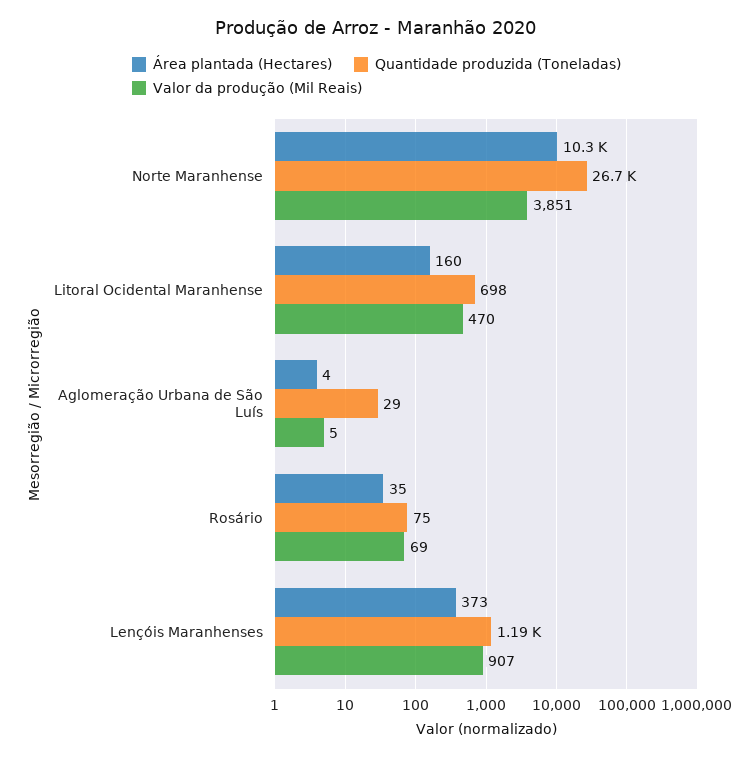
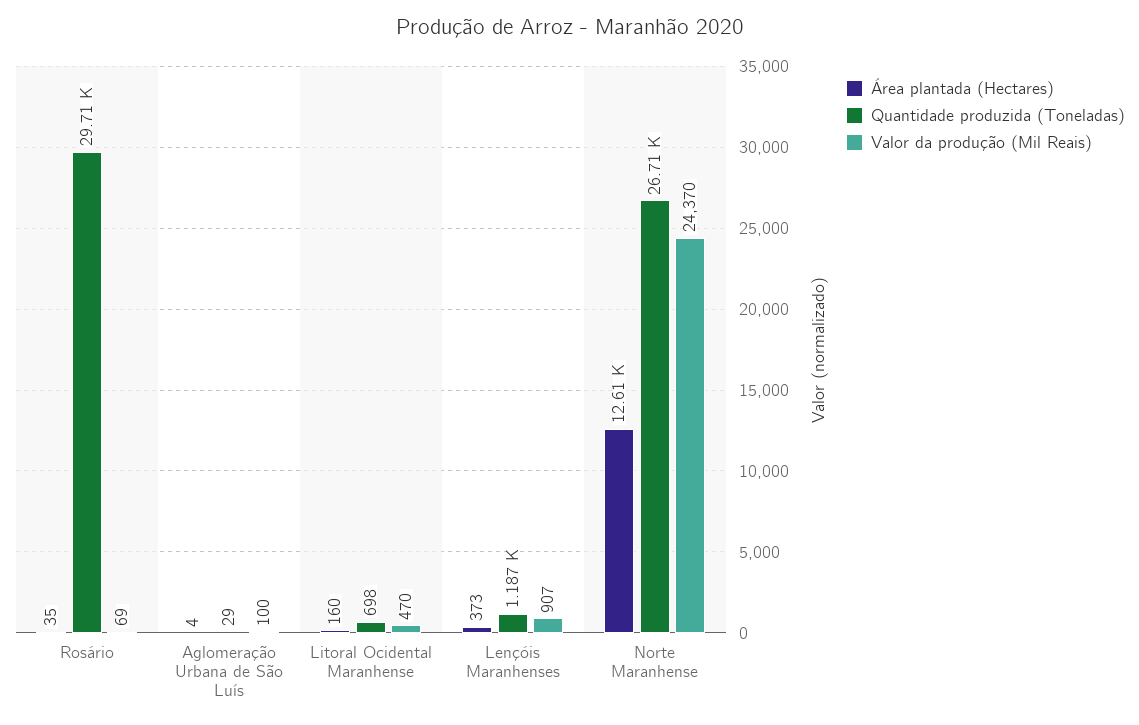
  {
    "Área plantada (Hectares)": {
-     "Norte Maranhense": 10300,
+     "Norte Maranhense": 12610,
      "Litoral Ocidental Maranhense": 160,
      "Aglomeração Urbana de São Luís": 4,
      "Rosário": 35,
      "Lençóis Maranhenses": 373
    },
    "Quantidade produzida (Toneladas)": {
      "Norte Maranhense": 26710,
      "Litoral Ocidental Maranhense": 698,
      "Aglomeração Urbana de São Luís": 29,
-     "Rosário": 75,
+     "Rosário": 29710,
      "Lençóis Maranhenses": 1187
    },
    "Valor da produção (Mil Reais)": {
-     "Norte Maranhense": 3851,
+     "Norte Maranhense": 24370,
      "Litoral Ocidental Maranhense": 470,
-     "Aglomeração Urbana de São Luís": 5,
+     "Aglomeração Urbana de São Luís": 100,
      "Rosário": 69,
      "Lençóis Maranhenses": 907
    }
  }

